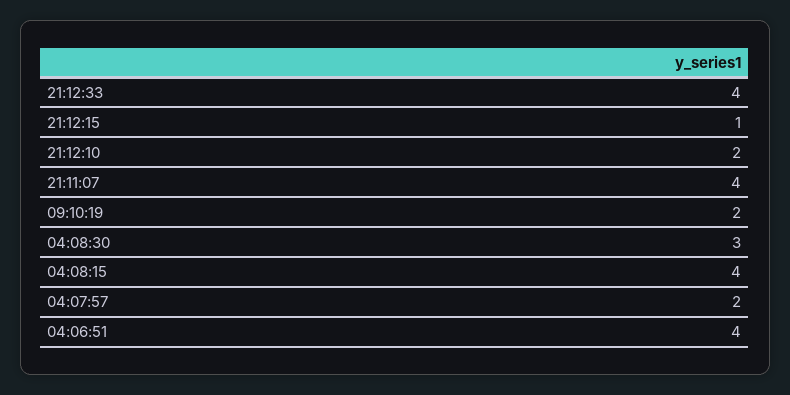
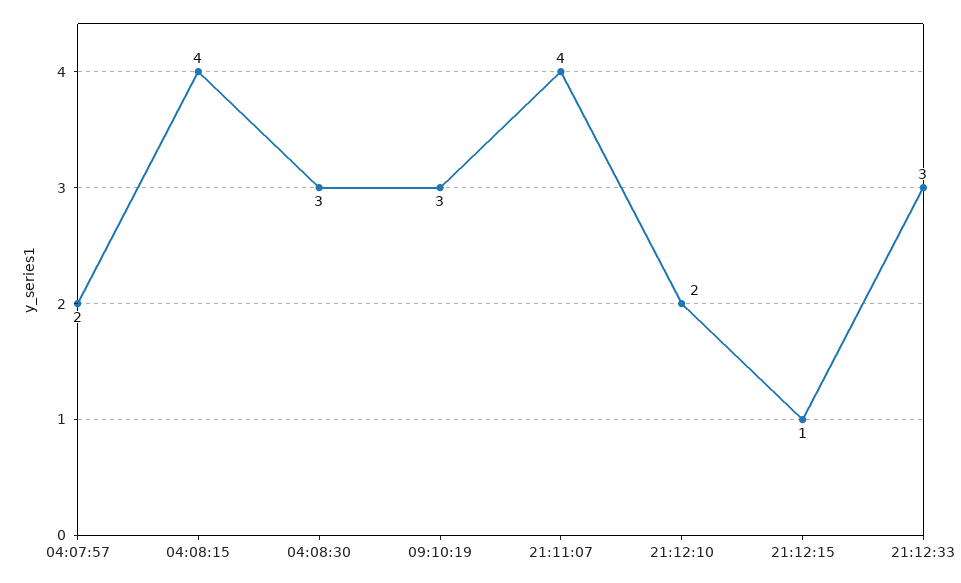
  {
-   "21:12:33": 4,
+   "21:12:33": 3,
    "21:12:15": 1,
    "21:12:10": 2,
    "21:11:07": 4,
-   "09:10:19": 2,
+   "09:10:19": 3,
    "04:08:30": 3,
    "04:08:15": 4,
-   "04:07:57": 2,
+   "04:07:57": 2
-   "04:06:51": 4
  }

